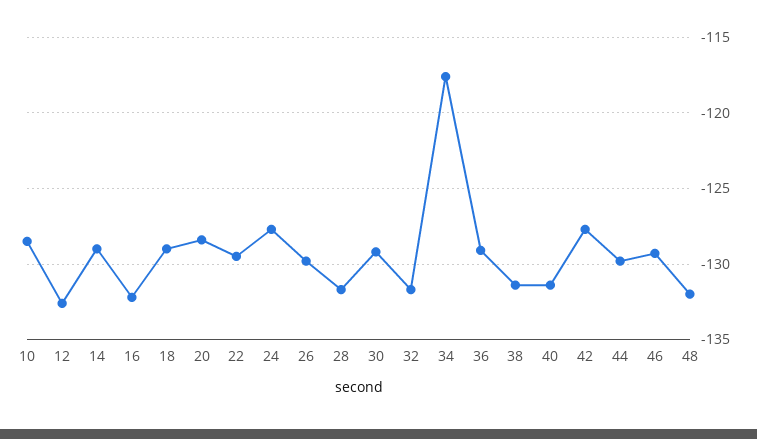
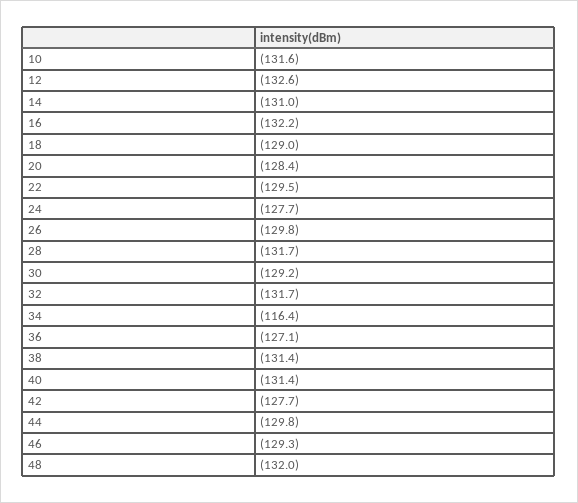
  {
-   "10": -128.5,
+   "10": -131.6,
    "12": -132.6,
-   "14": -129,
+   "14": -131,
    "16": -132.2,
    "18": -129,
    "20": -128.4,
    "22": -129.5,
    "24": -127.7,
    "26": -129.8,
    "28": -131.7,
    "30": -129.2,
    "32": -131.7,
-   "34": -117.5,
+   "34": -116.4,
-   "36": -129,
+   "36": -127.1,
    "38": -131.4,
    "40": -131.4,
    "42": -127.7,
    "44": -129.8,
    "46": -129.3,
    "48": -132
  }

